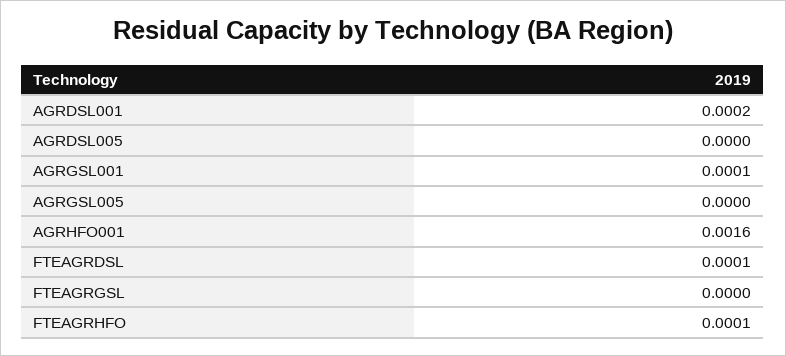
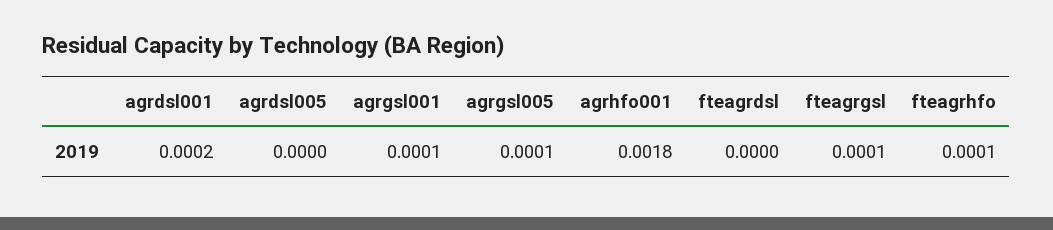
  {
    "AGRDSL001": 0.0002,
    "AGRDSL005": 0,
    "AGRGSL001": 0.0001,
-   "AGRGSL005": 0,
+   "AGRGSL005": 0.0001,
-   "AGRHFO001": 0.0016,
+   "AGRHFO001": 0.0018,
-   "FTEAGRDSL": 0.0001,
+   "FTEAGRDSL": 0,
-   "FTEAGRGSL": 0,
+   "FTEAGRGSL": 0.0001,
    "FTEAGRHFO": 0.0001
  }

